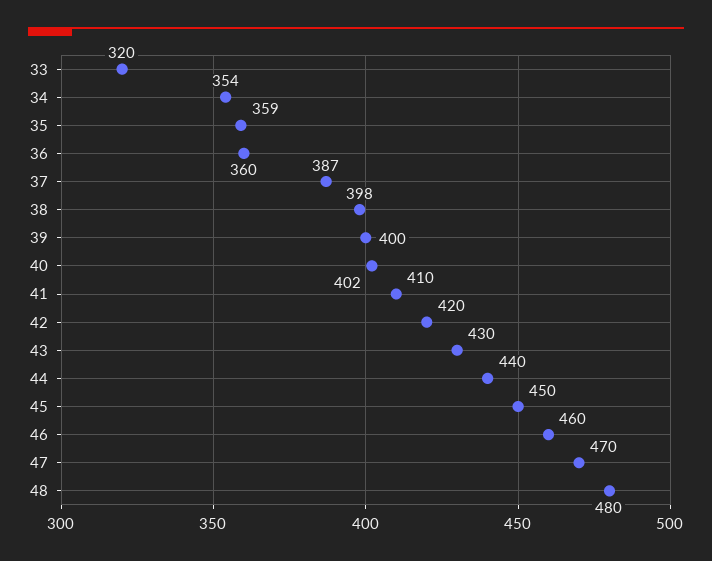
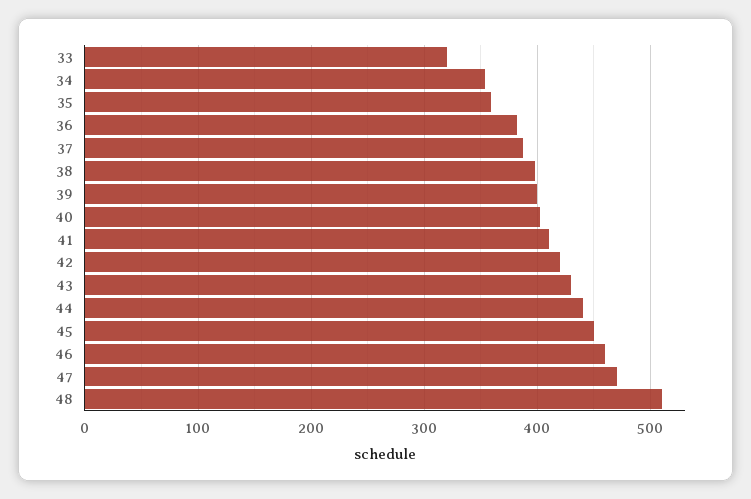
  {
    "33": 320,
    "34": 354,
    "35": 359,
-   "36": 360,
+   "36": 380,
    "37": 387,
    "38": 398,
    "39": 400,
    "40": 402,
    "41": 410,
    "42": 420,
    "43": 430,
    "44": 440,
    "45": 450,
    "46": 460,
    "47": 470,
-   "48": 480
+   "48": 510
  }

